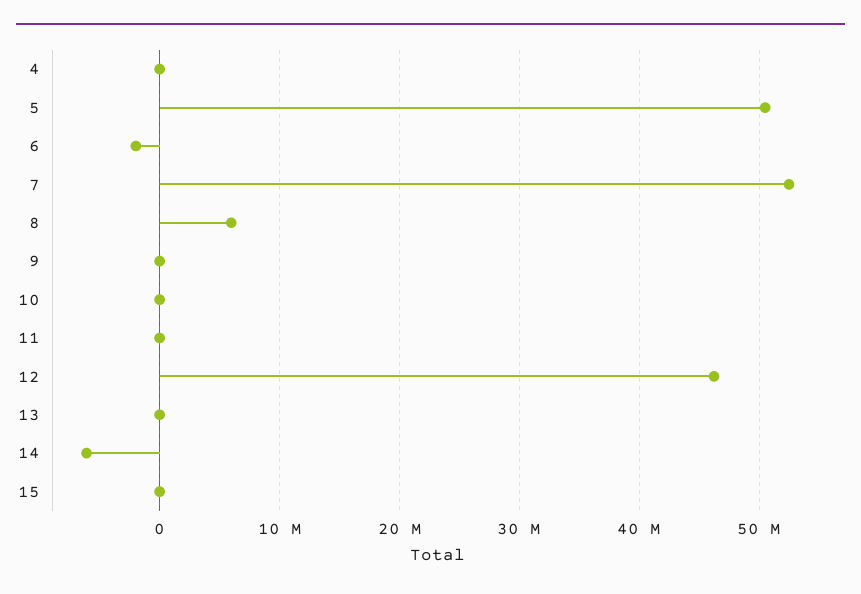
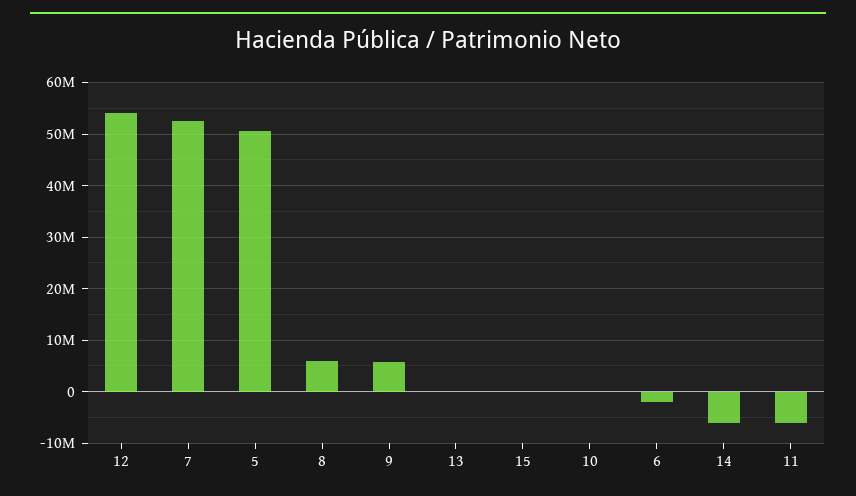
  {
-   "4": 0,
    "5": 50000000,
    "6": -2000000,
    "7": 52000000,
    "8": 6000000,
-   "9": 0,
+   "9": 6000000,
    "10": 0,
-   "11": 0,
+   "11": -6000000,
-   "12": 46000000,
+   "12": 54000000,
    "13": 0,
    "14": -6000000,
    "15": 0
  }

